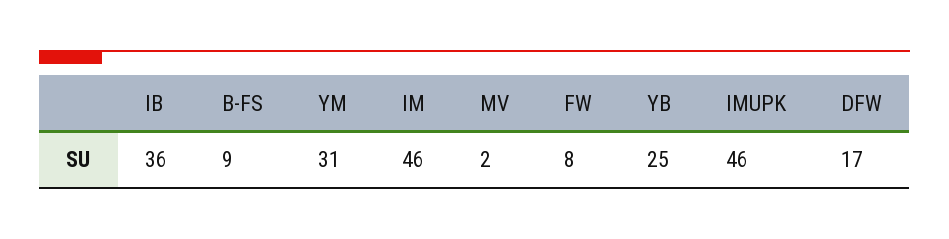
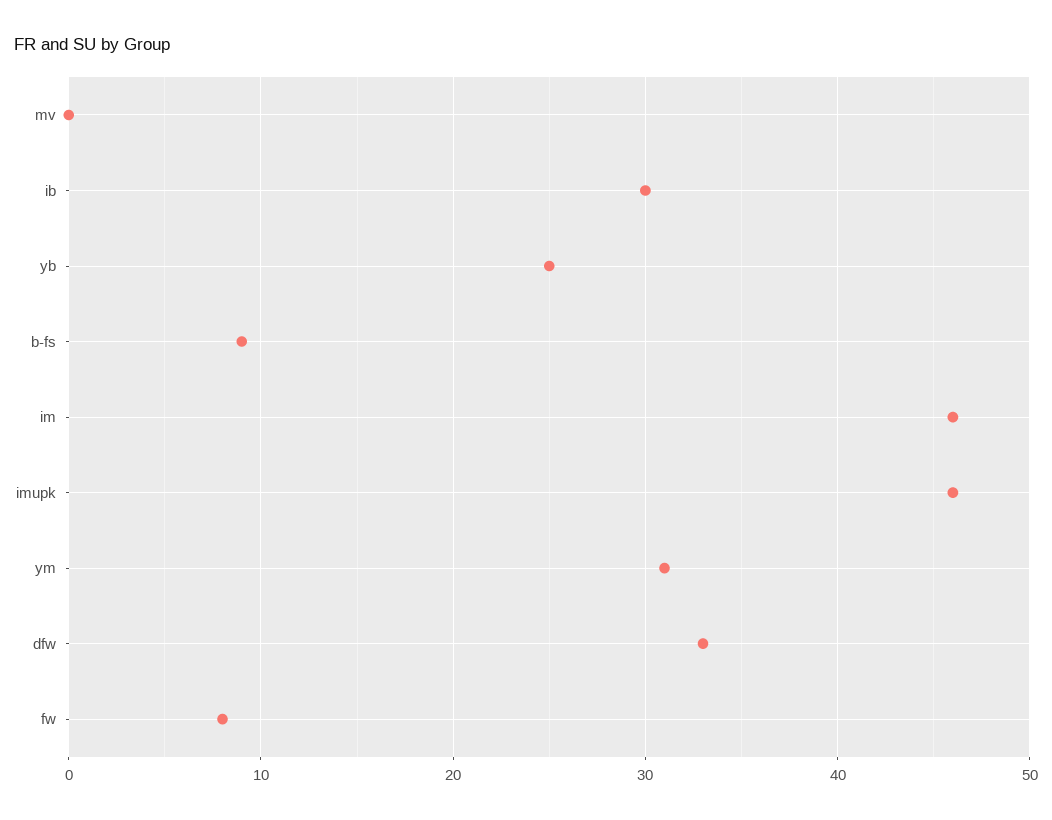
  {
-   "IB": 36,
+   "IB": 30,
    "B-FS": 9,
    "YM": 31,
    "IM": 46,
-   "MV": 2,
+   "MV": 0,
    "FW": 8,
    "YB": 25,
    "IMUPK": 46,
-   "DFW": 17
+   "DFW": 33
  }

